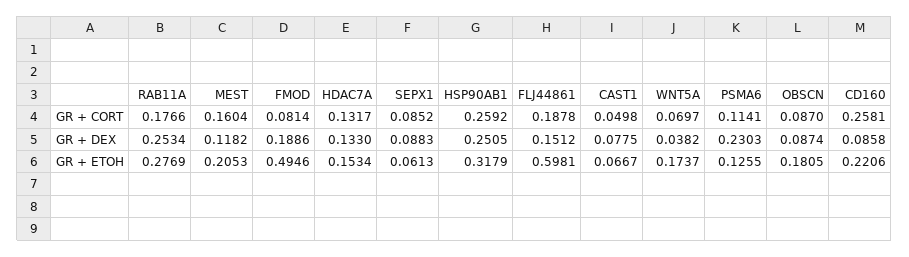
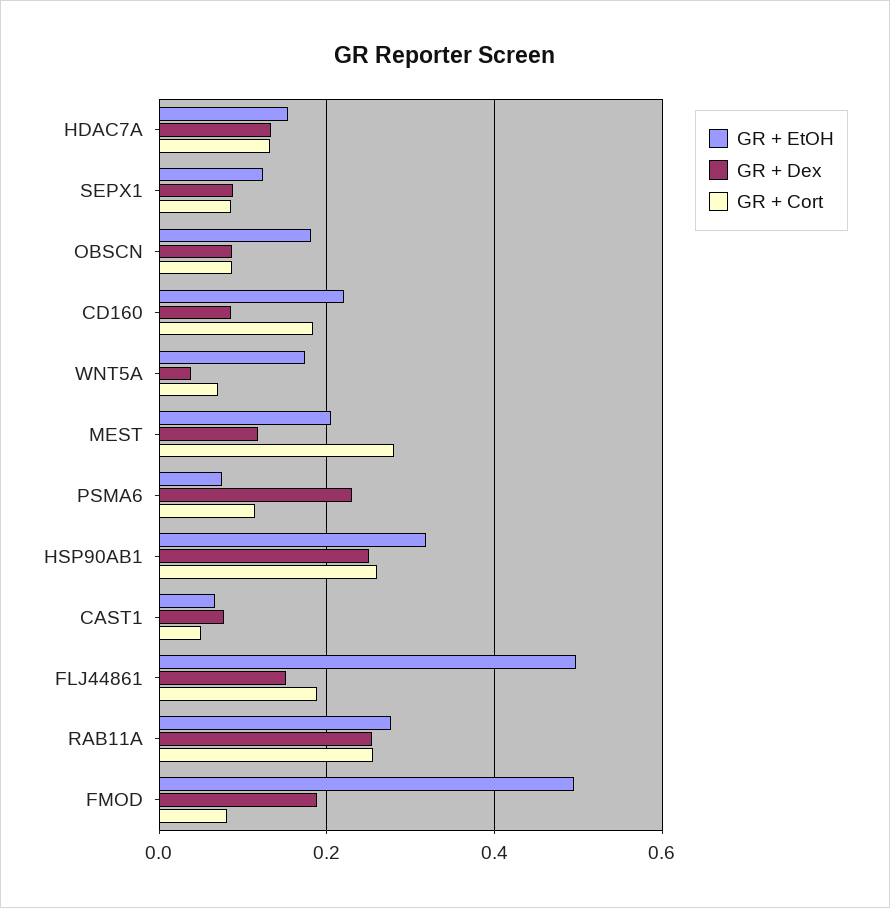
  {
    "GR + CORT": {
-     "RAB11A": 0.1766,
+     "RAB11A": 0.26,
-     "MEST": 0.1604,
+     "MEST": 0.28,
      "FMOD": 0.0814,
      "HDAC7A": 0.1317,
      "SEPX1": 0.0852,
      "HSP90AB1": 0.2592,
      "FLJ44861": 0.1878,
      "CAST1": 0.0498,
      "WNT5A": 0.0697,
      "PSMA6": 0.1141,
      "OBSCN": 0.087,
-     "CD160": 0.2581
+     "CD160": 0.18
    },
    "GR + DEX": {
      "RAB11A": 0.2534,
      "MEST": 0.1182,
      "FMOD": 0.1886,
      "HDAC7A": 0.133,
      "SEPX1": 0.0883,
      "HSP90AB1": 0.2505,
      "FLJ44861": 0.1512,
      "CAST1": 0.0775,
      "WNT5A": 0.0382,
      "PSMA6": 0.2303,
      "OBSCN": 0.0874,
      "CD160": 0.0858
    },
    "GR + ETOH": {
      "RAB11A": 0.2769,
      "MEST": 0.2053,
      "FMOD": 0.4946,
      "HDAC7A": 0.1534,
-     "SEPX1": 0.0613,
+     "SEPX1": 0.12,
      "HSP90AB1": 0.3179,
-     "FLJ44861": 0.5981,
+     "FLJ44861": 0.5,
      "CAST1": 0.0667,
      "WNT5A": 0.1737,
-     "PSMA6": 0.1255,
+     "PSMA6": 0.08,
      "OBSCN": 0.1805,
      "CD160": 0.2206
    }
  }

